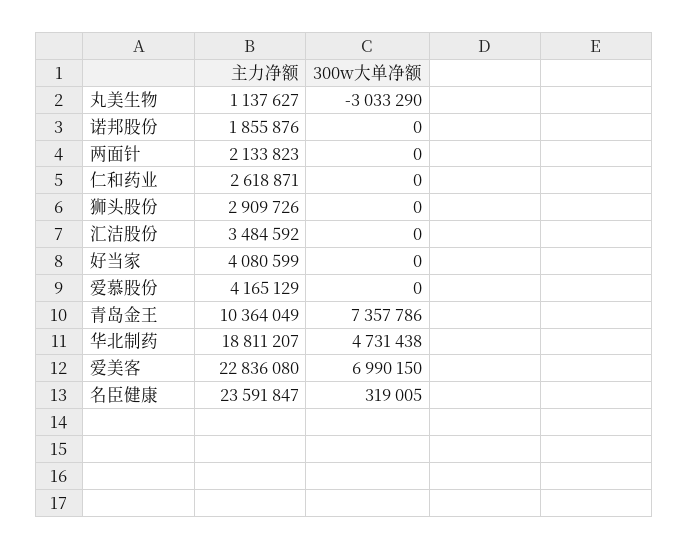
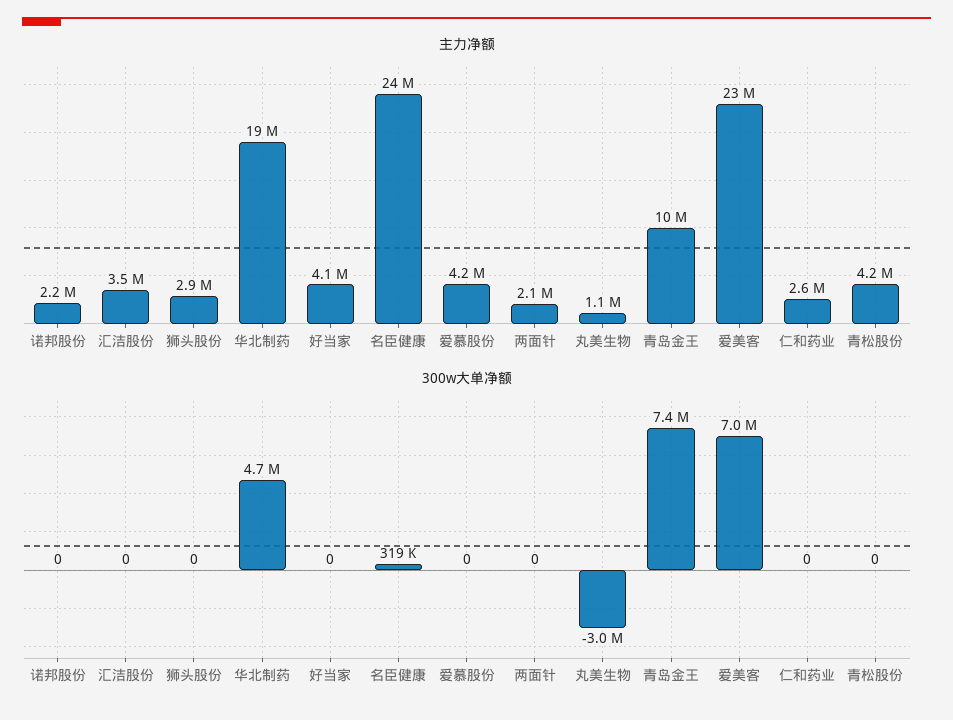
  {
    "主力净额": {
      "丸美生物": 1137627,
-     "诺邦股份": 1855876,
+     "诺邦股份": 2200000,
      "两面针": 2133823,
      "仁和药业": 2618871,
      "狮头股份": 2909726,
      "汇洁股份": 3484592,
      "好当家": 4080599,
      "爱慕股份": 4165129,
      "青岛金王": 10364049,
      "华北制药": 18811207,
      "爱美客": 22836080,
-     "名臣健康": 23591847
+     "名臣健康": 23591847,
+     "青松股份": 4200000
    },
    "300w大单净额": {
      "丸美生物": -3033290,
      "诺邦股份": 0,
      "两面针": 0,
      "仁和药业": 0,
      "狮头股份": 0,
      "汇洁股份": 0,
      "好当家": 0,
      "爱慕股份": 0,
      "青岛金王": 7357786,
      "华北制药": 4731438,
      "爱美客": 6990150,
-     "名臣健康": 319005
+     "名臣健康": 319005,
+     "青松股份": 0
    }
  }

